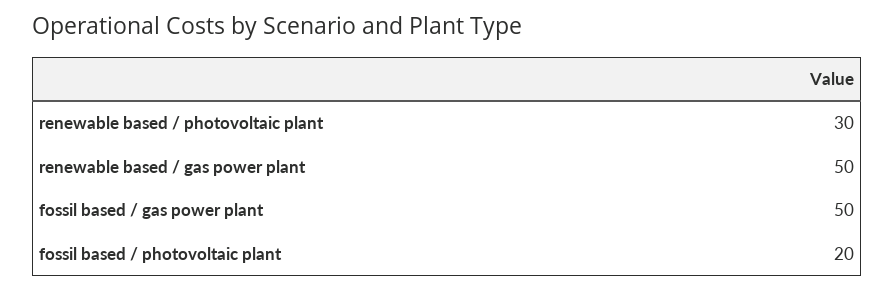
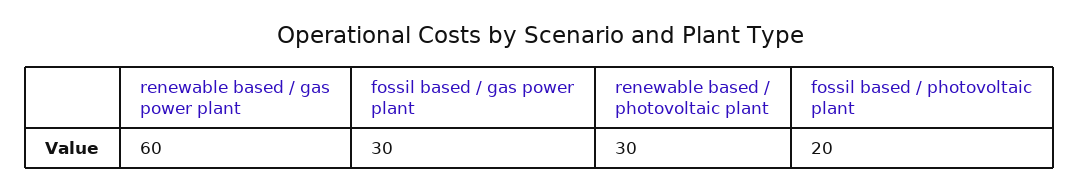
  {
    "renewable based / photovoltaic plant": 30,
-   "renewable based / gas power plant": 50,
+   "renewable based / gas power plant": 60,
-   "fossil based / gas power plant": 50,
+   "fossil based / gas power plant": 30,
    "fossil based / photovoltaic plant": 20
  }

